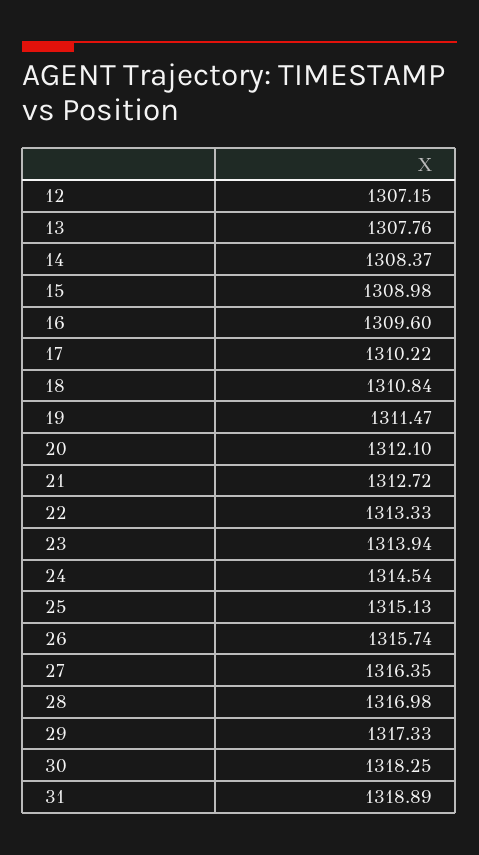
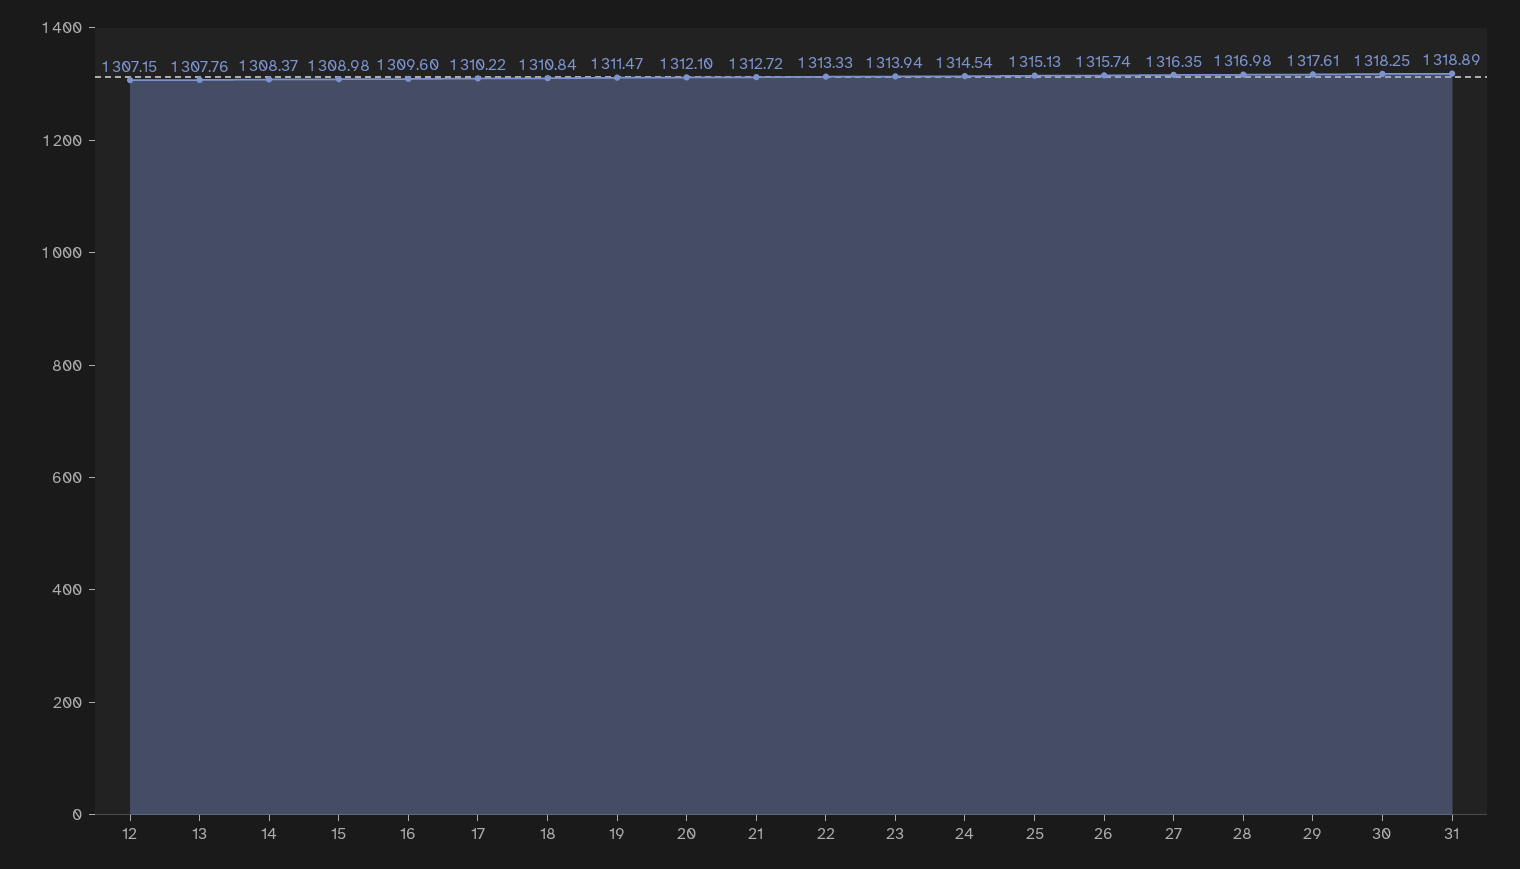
  {
    "12": 1307.15,
    "13": 1307.76,
    "14": 1308.37,
    "15": 1308.98,
    "16": 1309.6,
    "17": 1310.22,
    "18": 1310.84,
    "19": 1311.47,
    "20": 1312.1,
    "21": 1312.72,
    "22": 1313.33,
    "23": 1313.94,
    "24": 1314.54,
    "25": 1315.13,
    "26": 1315.74,
    "27": 1316.35,
    "28": 1316.98,
-   "29": 1317.33,
+   "29": 1317.61,
    "30": 1318.25,
    "31": 1318.89
  }

